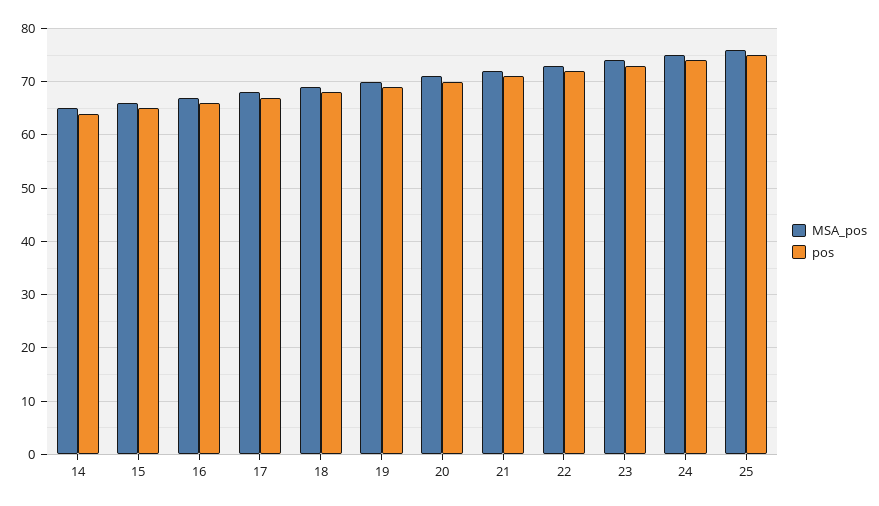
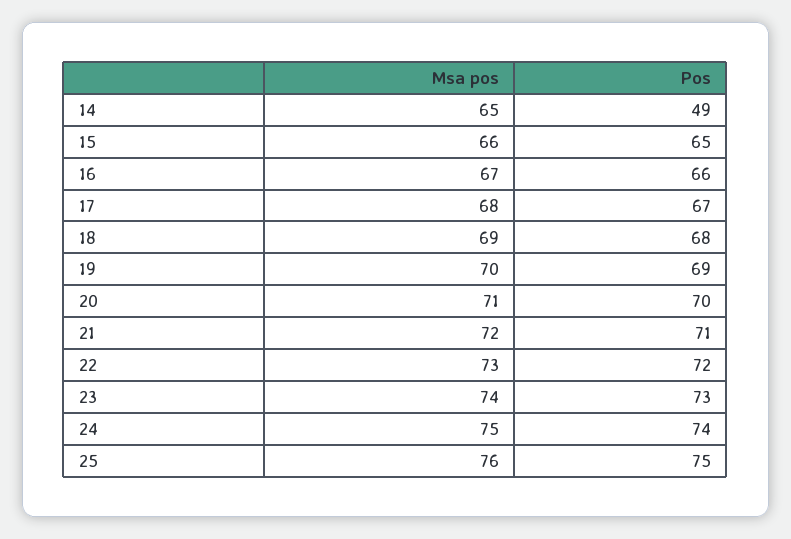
  {
    "MSA_pos": {
      "14": 65,
      "15": 66,
      "16": 67,
      "17": 68,
      "18": 69,
      "19": 70,
      "20": 71,
      "21": 72,
      "22": 73,
      "23": 74,
      "24": 75,
      "25": 76
    },
    "pos": {
-     "14": 65,
+     "14": 49,
      "15": 65,
      "16": 66,
      "17": 67,
      "18": 68,
      "19": 69,
      "20": 70,
      "21": 71,
      "22": 72,
      "23": 73,
      "24": 74,
      "25": 75
    }
  }

